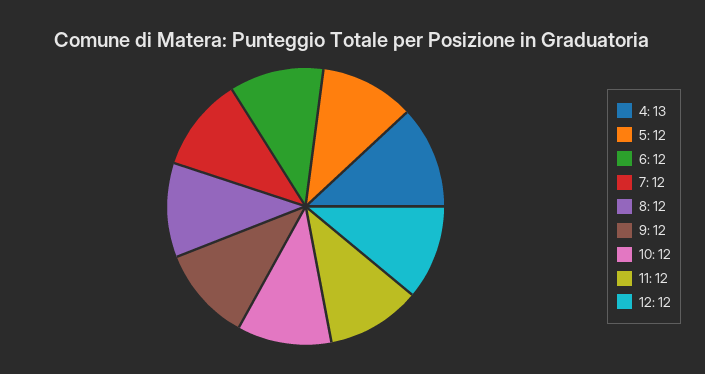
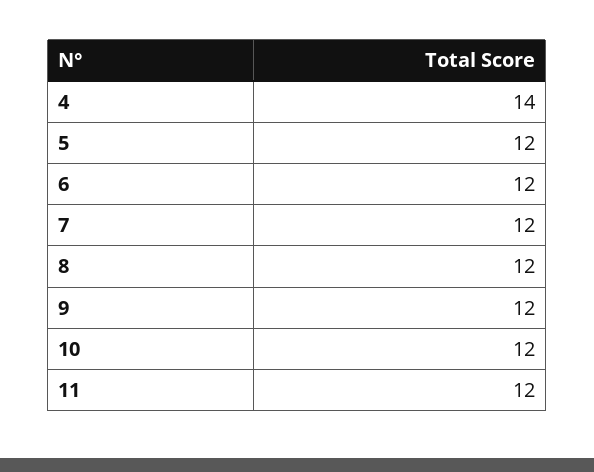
  {
-   "4": 13,
+   "4": 14,
    "5": 12,
    "6": 12,
    "7": 12,
    "8": 12,
    "9": 12,
    "10": 12,
-   "11": 12,
+   "11": 12
-   "12": 12
  }

